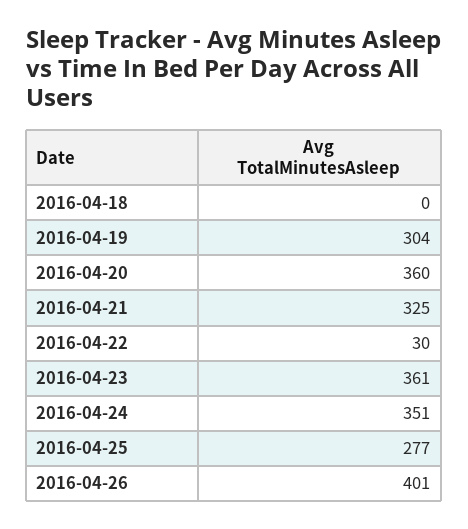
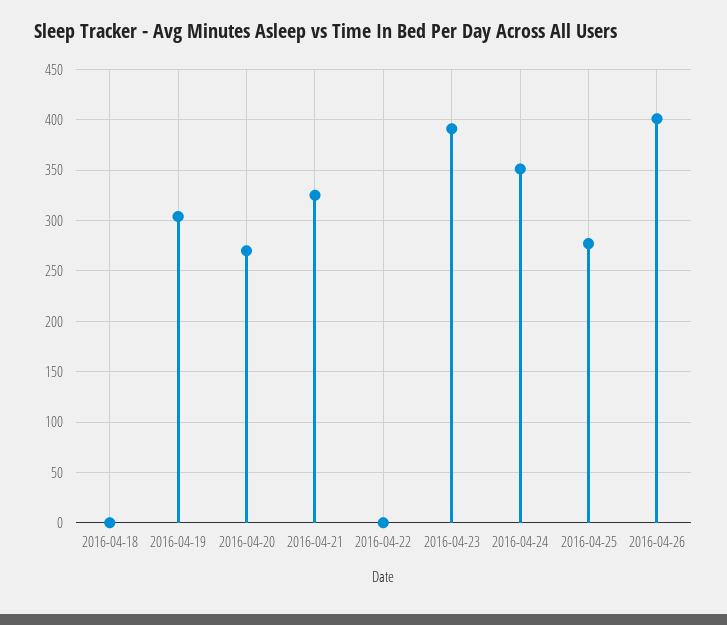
  {
    "2016-04-18": 0,
    "2016-04-19": 304,
-   "2016-04-20": 360,
+   "2016-04-20": 270,
    "2016-04-21": 325,
-   "2016-04-22": 30,
+   "2016-04-22": 0,
-   "2016-04-23": 361,
+   "2016-04-23": 390,
    "2016-04-24": 351,
    "2016-04-25": 277,
    "2016-04-26": 401
  }

